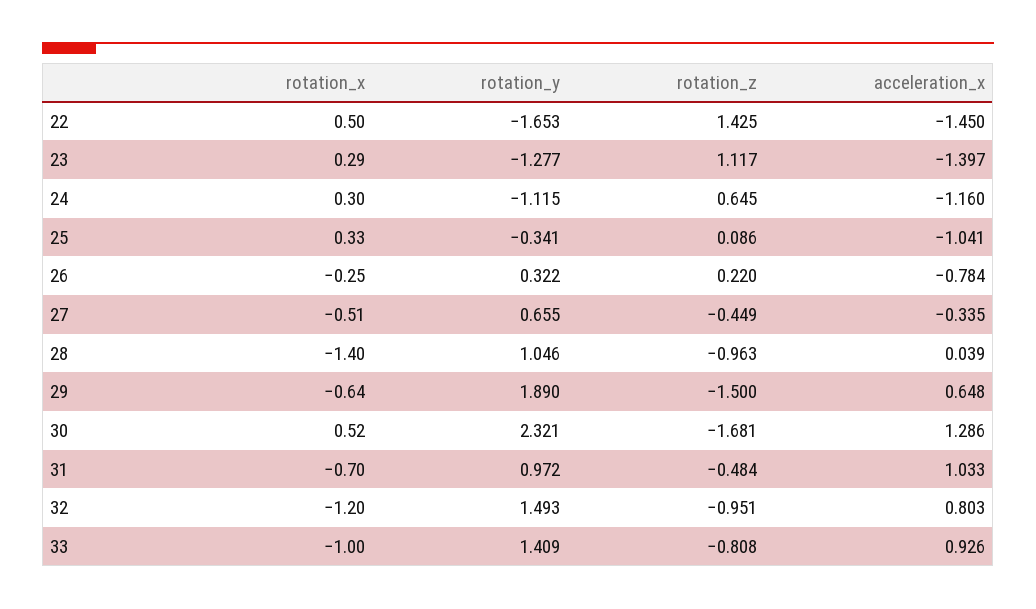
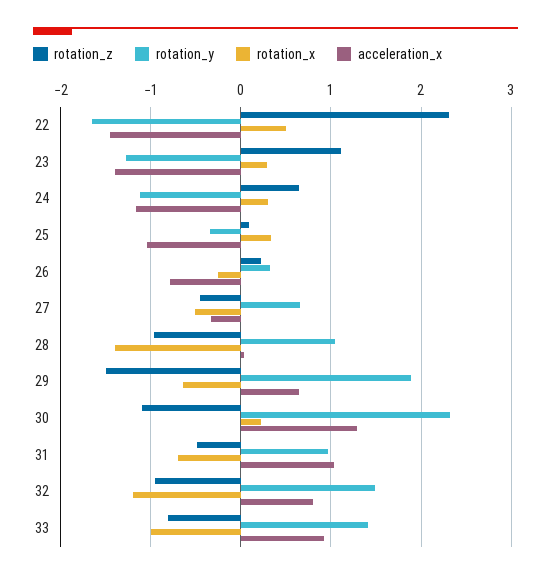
  {
    "rotation_x": {
      "22": 0.5,
      "23": 0.29,
      "24": 0.3,
      "25": 0.33,
      "26": -0.25,
      "27": -0.51,
      "28": -1.4,
      "29": -0.64,
-     "30": 0.52,
+     "30": 0.2,
      "31": -0.7,
      "32": -1.2,
      "33": -1
    },
    "rotation_y": {
      "22": -1.653,
      "23": -1.277,
      "24": -1.115,
      "25": -0.341,
      "26": 0.322,
      "27": 0.655,
      "28": 1.046,
      "29": 1.89,
      "30": 2.321,
      "31": 0.972,
      "32": 1.493,
      "33": 1.409
    },
    "rotation_z": {
-     "22": 1.425,
+     "22": 2.3,
      "23": 1.117,
      "24": 0.645,
      "25": 0.086,
      "26": 0.22,
      "27": -0.449,
      "28": -0.963,
      "29": -1.5,
-     "30": -1.681,
+     "30": -1.1,
      "31": -0.484,
      "32": -0.951,
      "33": -0.808
    },
    "acceleration_x": {
      "22": -1.45,
      "23": -1.397,
      "24": -1.16,
      "25": -1.041,
      "26": -0.784,
      "27": -0.335,
      "28": 0.039,
      "29": 0.648,
      "30": 1.286,
      "31": 1.033,
      "32": 0.803,
      "33": 0.926
    }
  }

